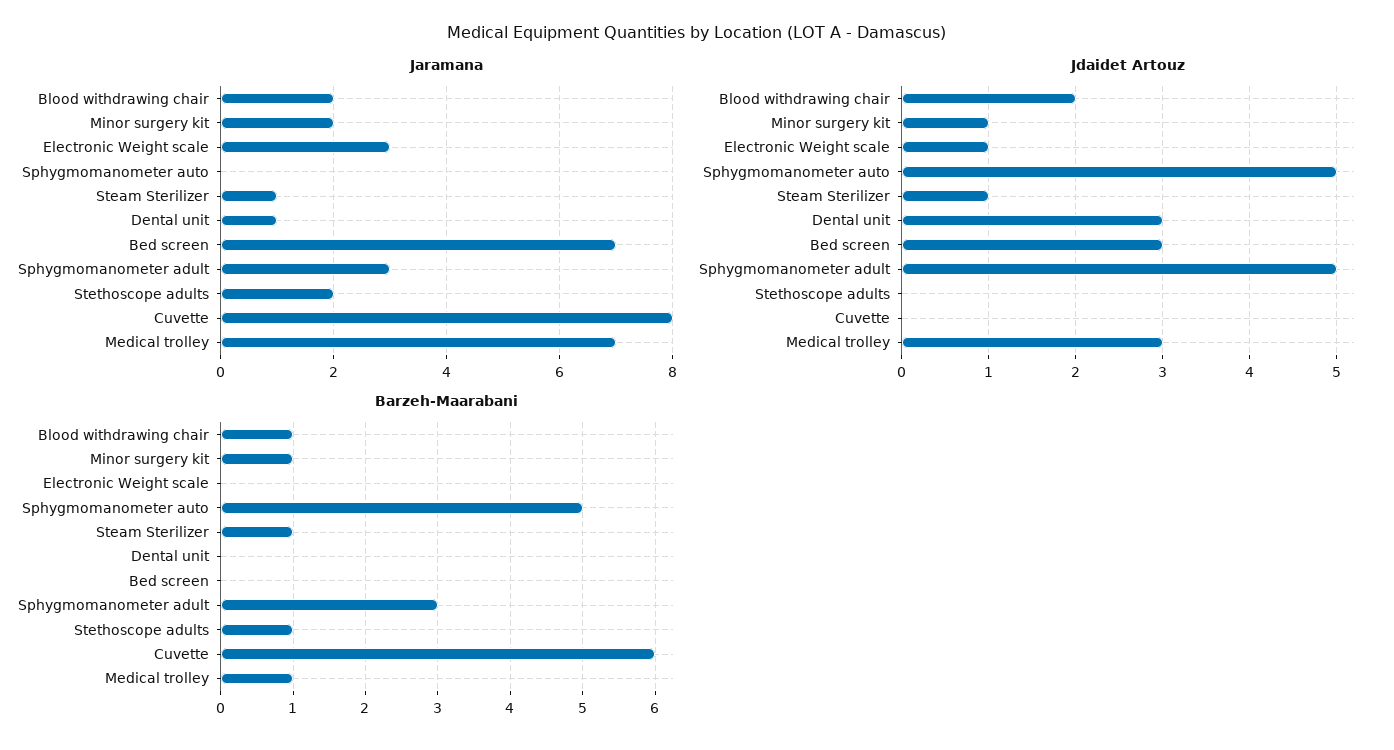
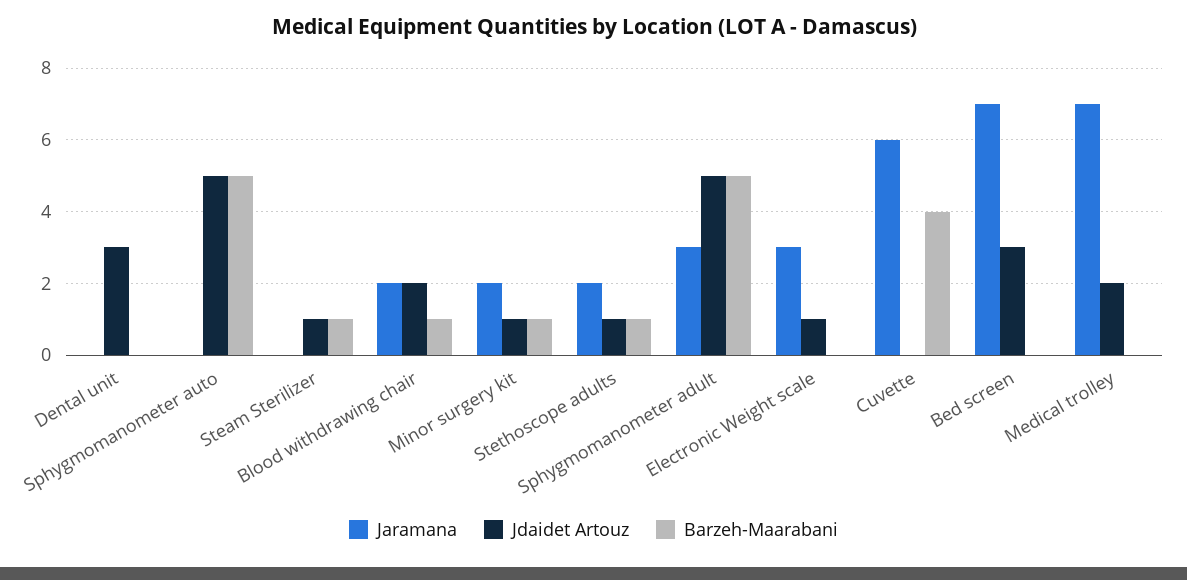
  {
    "Jaramana": {
      "Blood withdrawing chair": 2,
      "Minor surgery kit": 2,
      "Electronic Weight scale": 3,
      "Sphygmomanometer auto": 0,
-     "Steam Sterilizer": 1,
+     "Steam Sterilizer": 0,
-     "Dental unit": 1,
+     "Dental unit": 0,
      "Bed screen": 7,
      "Sphygmomanometer adult": 3,
      "Stethoscope adults": 2,
-     "Cuvette": 8,
+     "Cuvette": 6,
      "Medical trolley": 7
    },
    "Jdaidet Artouz": {
      "Blood withdrawing chair": 2,
      "Minor surgery kit": 1,
      "Electronic Weight scale": 1,
      "Sphygmomanometer auto": 5,
      "Steam Sterilizer": 1,
      "Dental unit": 3,
      "Bed screen": 3,
      "Sphygmomanometer adult": 5,
-     "Stethoscope adults": 0,
+     "Stethoscope adults": 1,
      "Cuvette": 0,
-     "Medical trolley": 3
+     "Medical trolley": 2
    },
    "Barzeh-Maarabani": {
      "Blood withdrawing chair": 1,
      "Minor surgery kit": 1,
      "Electronic Weight scale": 0,
      "Sphygmomanometer auto": 5,
      "Steam Sterilizer": 1,
      "Dental unit": 0,
      "Bed screen": 0,
-     "Sphygmomanometer adult": 3,
+     "Sphygmomanometer adult": 5,
      "Stethoscope adults": 1,
-     "Cuvette": 6,
+     "Cuvette": 4,
-     "Medical trolley": 1
+     "Medical trolley": 0
    }
  }

